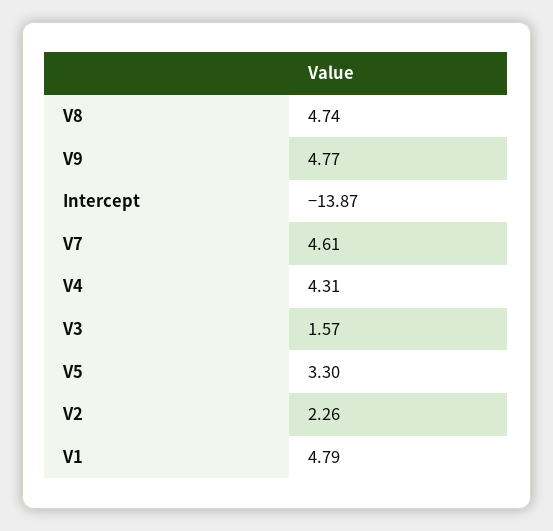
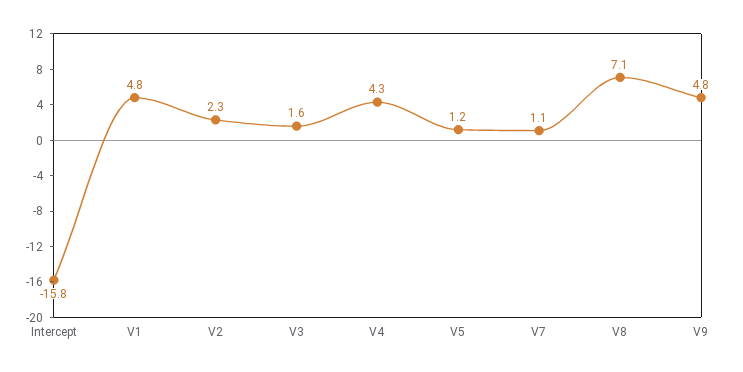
  {
-   "V8": 4.74,
+   "V8": 7.1,
    "V9": 4.77,
-   "Intercept": -13.87,
+   "Intercept": -15.8,
-   "V7": 4.61,
+   "V7": 1.1,
    "V4": 4.31,
    "V3": 1.57,
-   "V5": 3.3,
+   "V5": 1.2,
    "V2": 2.26,
    "V1": 4.79
  }

